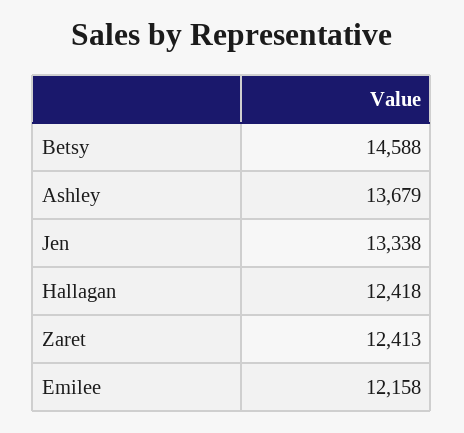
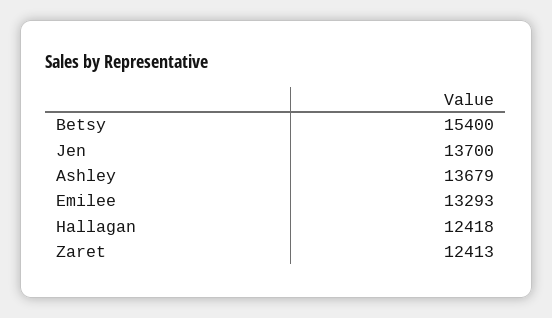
  {
-   "Betsy": 14588,
+   "Betsy": 15400,
    "Ashley": 13679,
-   "Jen": 13338,
+   "Jen": 13700,
    "Hallagan": 12418,
    "Zaret": 12413,
-   "Emilee": 12158
+   "Emilee": 13293
  }

